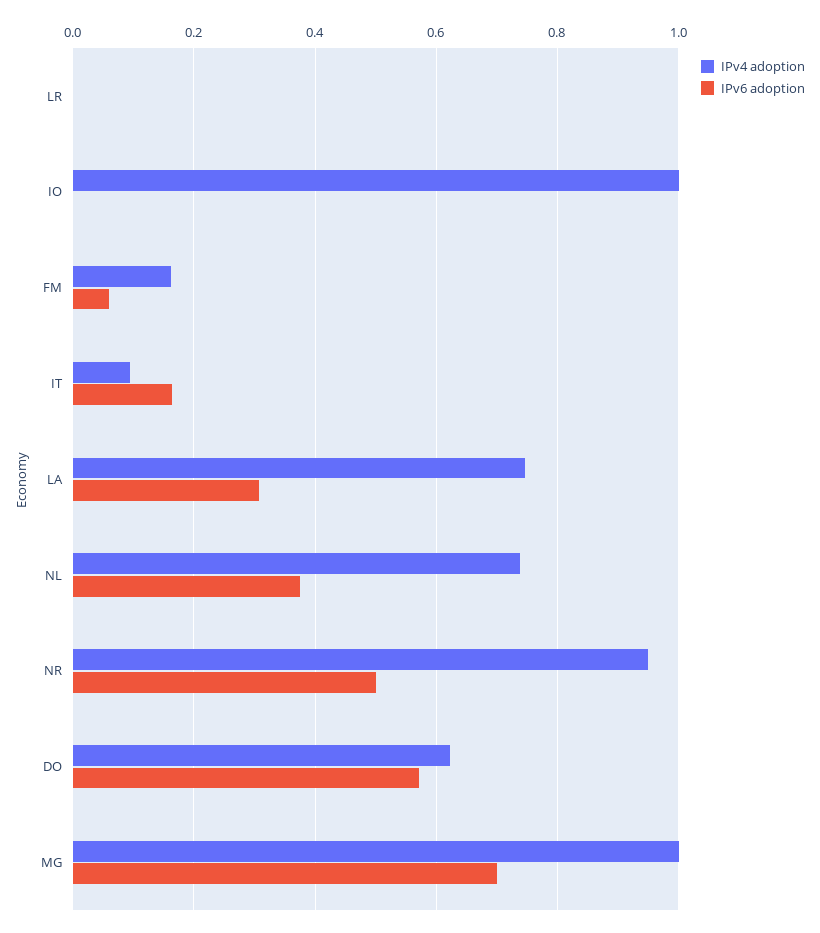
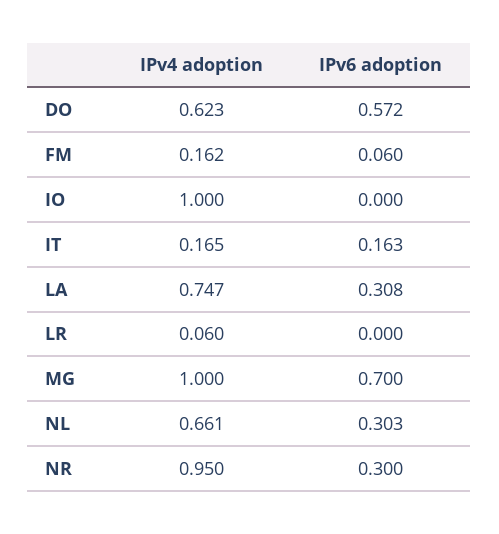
  {
    "IPv4 adoption": {
-     "LR": 0,
+     "LR": 0.06,
      "IO": 1,
      "FM": 0.162,
-     "IT": 0.1,
+     "IT": 0.165,
      "LA": 0.747,
-     "NL": 0.74,
+     "NL": 0.661,
      "NR": 0.95,
      "DO": 0.623,
      "MG": 1
    },
    "IPv6 adoption": {
      "LR": 0,
      "IO": 0,
      "FM": 0.06,
      "IT": 0.163,
      "LA": 0.308,
-     "NL": 0.38,
+     "NL": 0.303,
-     "NR": 0.5,
+     "NR": 0.3,
      "DO": 0.572,
      "MG": 0.7
    }
  }

